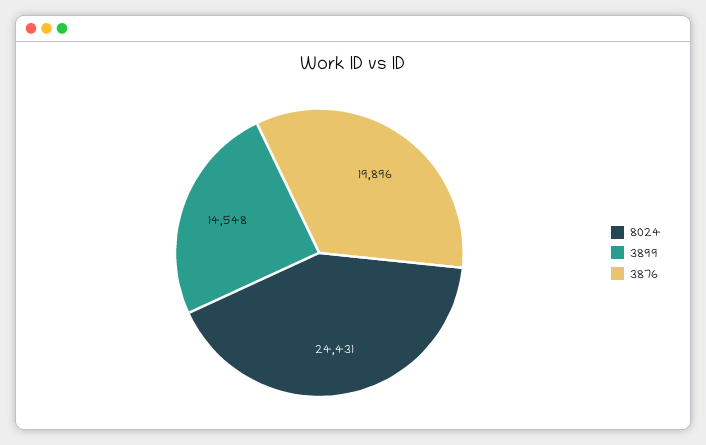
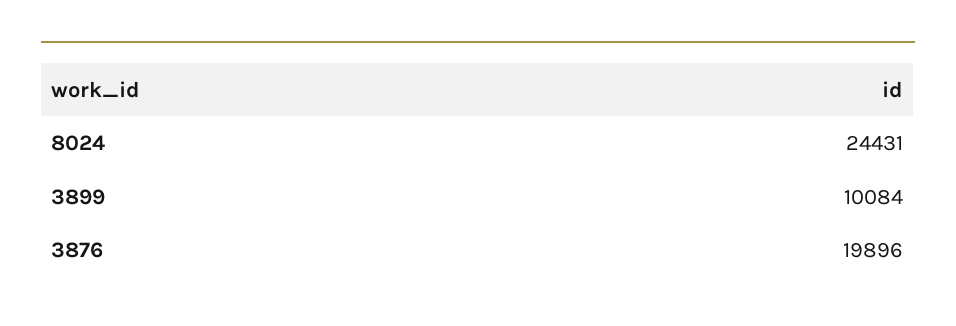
  {
    "8024": 24431,
-   "3899": 14548,
+   "3899": 10084,
    "3876": 19896
  }

